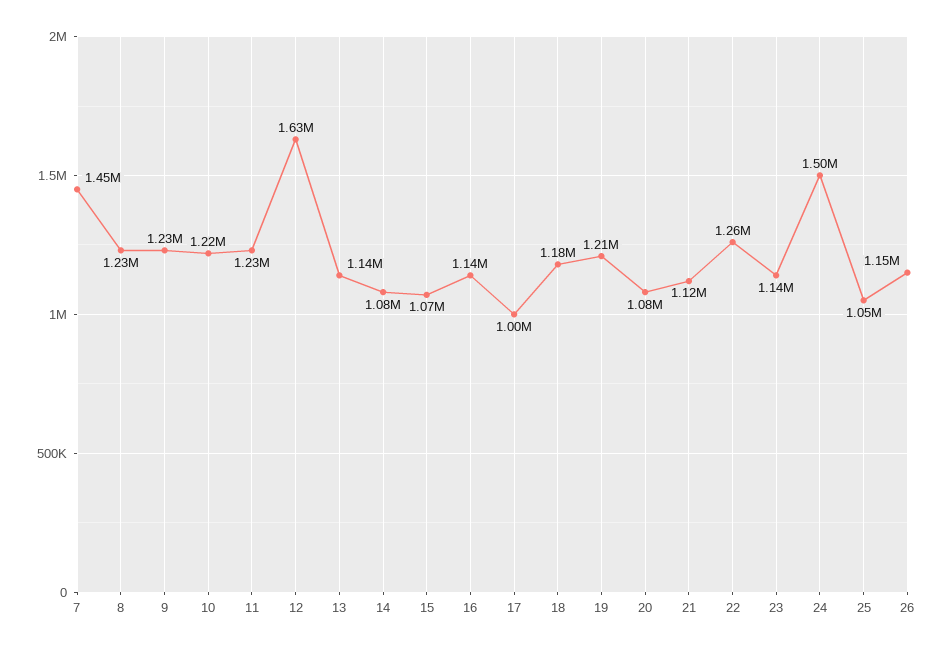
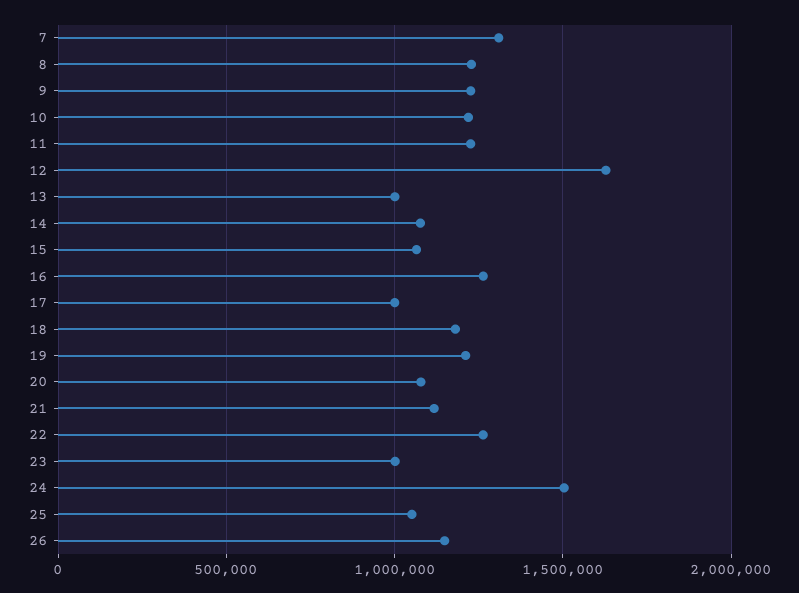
  {
-   "7": 1450000,
+   "7": 1300000,
    "8": 1230000,
    "9": 1230000,
    "10": 1220000,
    "11": 1230000,
    "12": 1630000,
-   "13": 1140000,
+   "13": 1000000,
    "14": 1080000,
    "15": 1070000,
-   "16": 1140000,
+   "16": 1250000,
    "17": 1000000,
    "18": 1180000,
    "19": 1210000,
    "20": 1080000,
    "21": 1120000,
    "22": 1260000,
-   "23": 1140000,
+   "23": 1000000,
    "24": 1500000,
    "25": 1050000,
    "26": 1150000
  }

